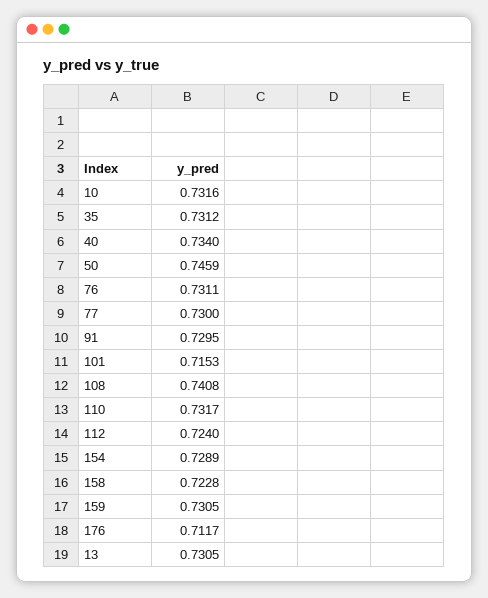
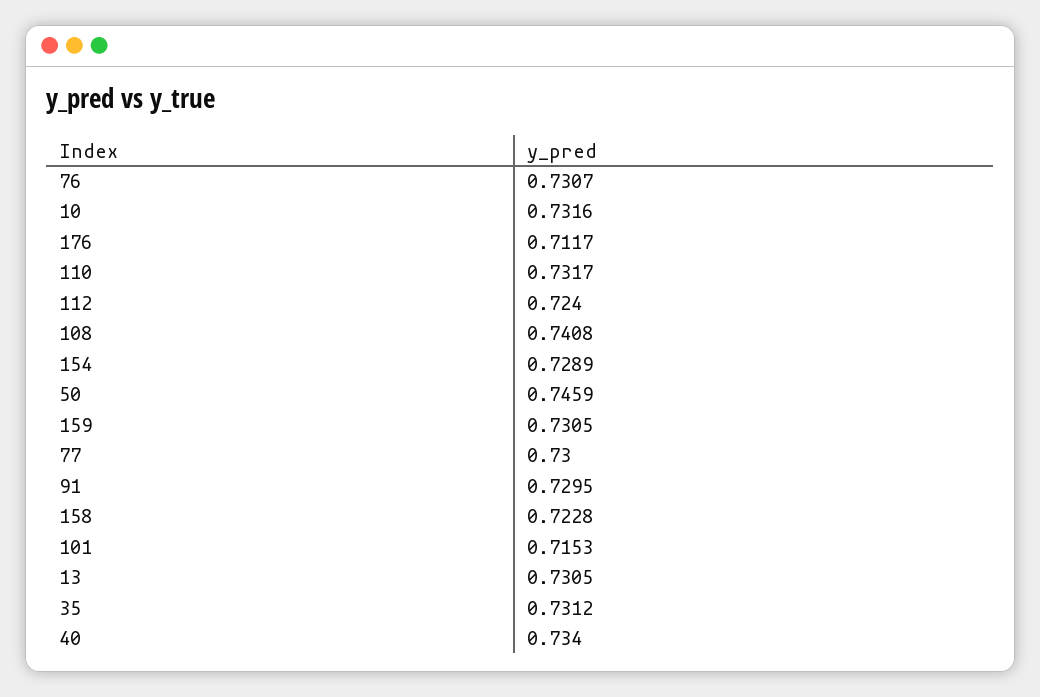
  {
    "10": 0.7316,
    "35": 0.7312,
    "40": 0.734,
    "50": 0.7459,
-   "76": 0.7311,
+   "76": 0.7307,
    "77": 0.73,
    "91": 0.7295,
    "101": 0.7153,
    "108": 0.7408,
    "110": 0.7317,
    "112": 0.724,
    "154": 0.7289,
    "158": 0.7228,
    "159": 0.7305,
    "176": 0.7117,
    "13": 0.7305
  }

